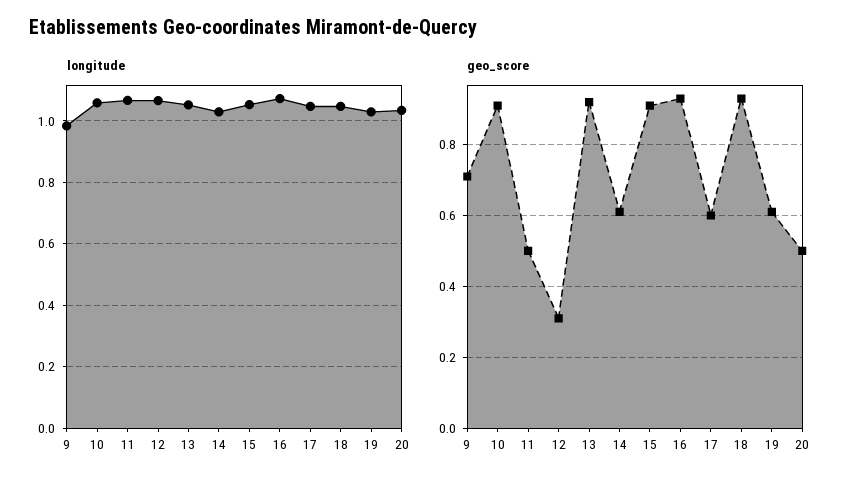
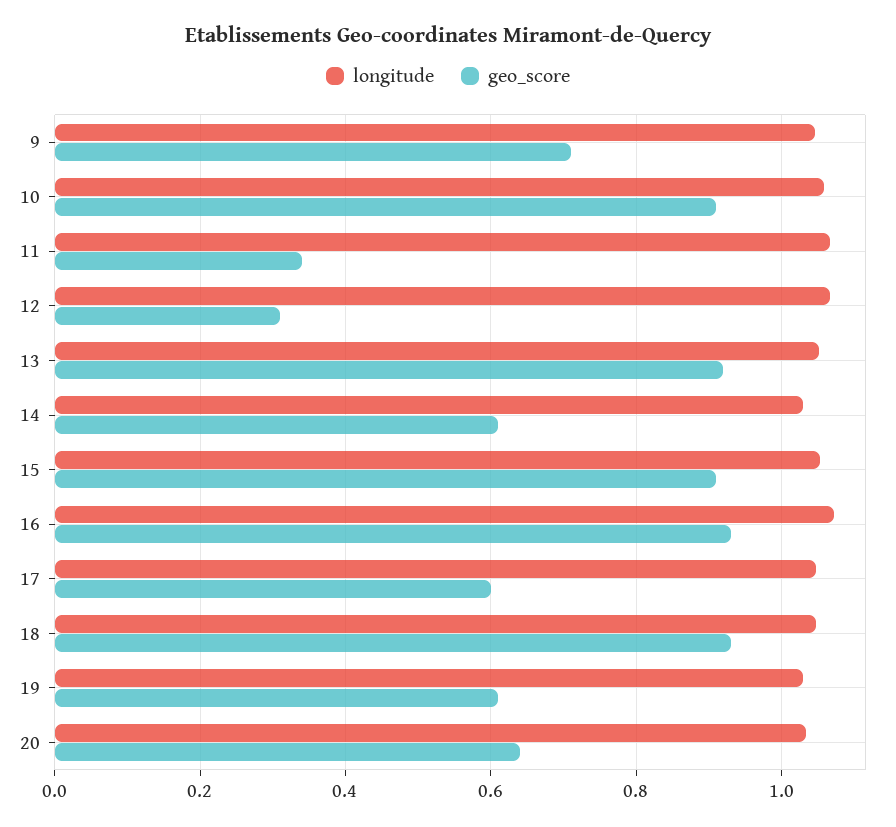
  {
    "longitude": {
-     "9": 0.98,
+     "9": 1.04,
      "10": 1.06,
      "11": 1.06,
      "12": 1.06,
      "13": 1.06,
      "14": 1.02,
      "15": 1.06,
      "16": 1.08,
      "17": 1.04,
      "18": 1.04,
      "19": 1.02,
      "20": 1.04
    },
    "geo_score": {
      "9": 0.72,
      "10": 0.92,
-     "11": 0.5,
+     "11": 0.34,
      "12": 0.32,
      "13": 0.92,
      "14": 0.62,
      "15": 0.92,
      "16": 0.94,
      "17": 0.6,
      "18": 0.94,
      "19": 0.62,
-     "20": 0.5
+     "20": 0.64
    }
  }

